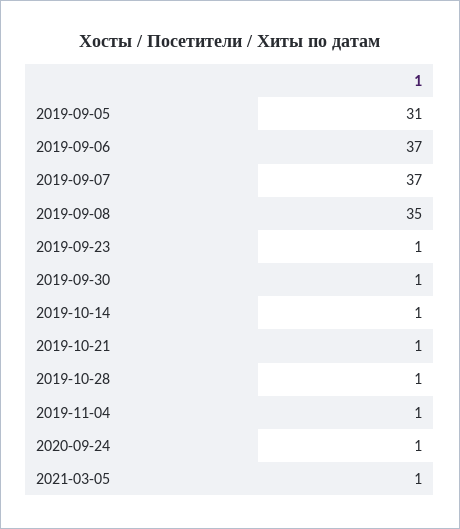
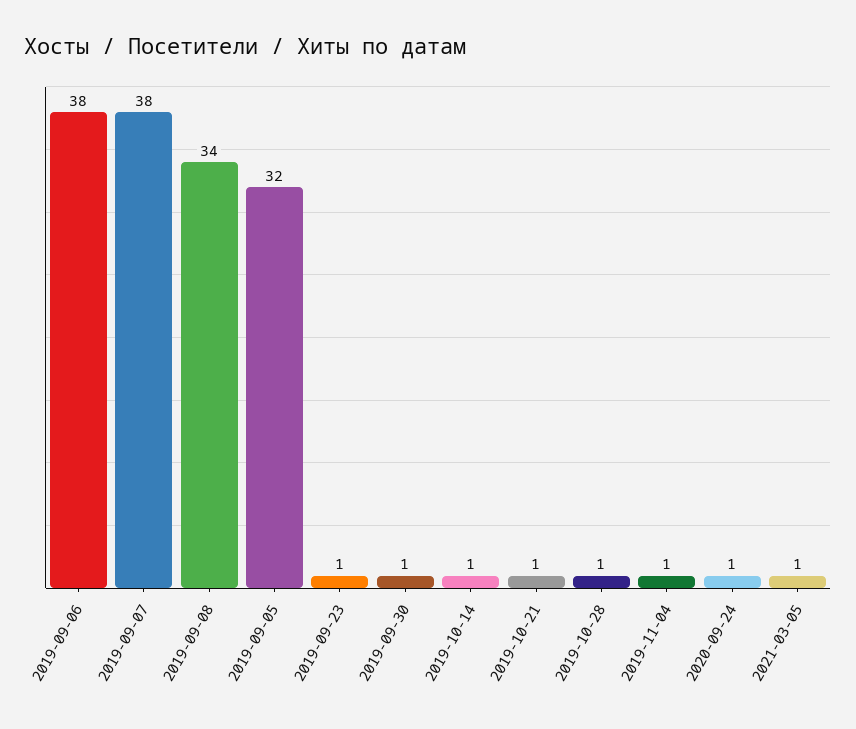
  {
-   "2019-09-05": 31,
+   "2019-09-05": 32,
-   "2019-09-06": 37,
+   "2019-09-06": 38,
-   "2019-09-07": 37,
+   "2019-09-07": 38,
-   "2019-09-08": 35,
+   "2019-09-08": 34,
    "2019-09-23": 1,
    "2019-09-30": 1,
    "2019-10-14": 1,
    "2019-10-21": 1,
    "2019-10-28": 1,
    "2019-11-04": 1,
    "2020-09-24": 1,
    "2021-03-05": 1
  }

